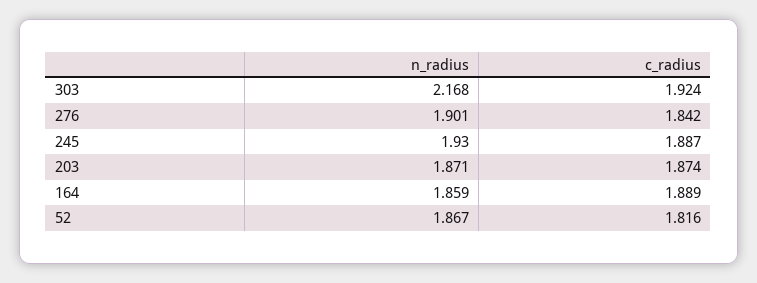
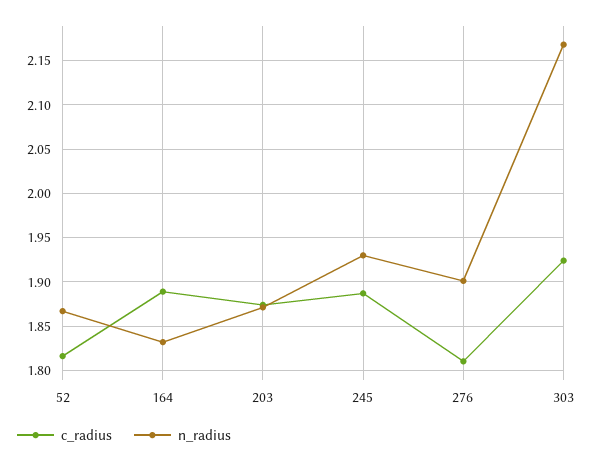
  {
    "n_radius": {
      "303": 2.168,
      "276": 1.901,
      "245": 1.93,
      "203": 1.871,
-     "164": 1.859,
+     "164": 1.83,
      "52": 1.867
    },
    "c_radius": {
      "303": 1.924,
-     "276": 1.842,
+     "276": 1.81,
      "245": 1.887,
      "203": 1.874,
      "164": 1.889,
      "52": 1.816
    }
  }

